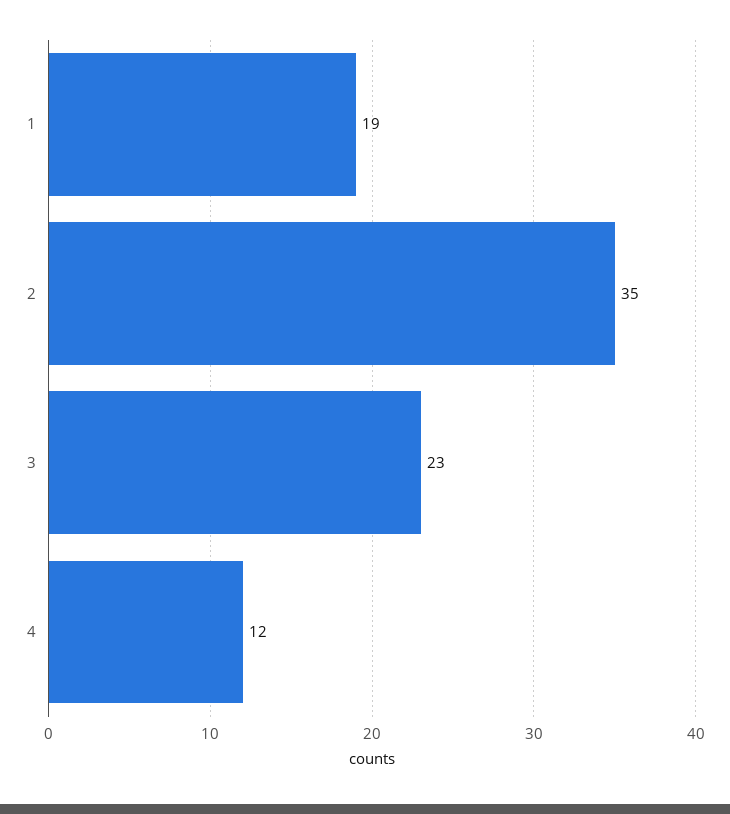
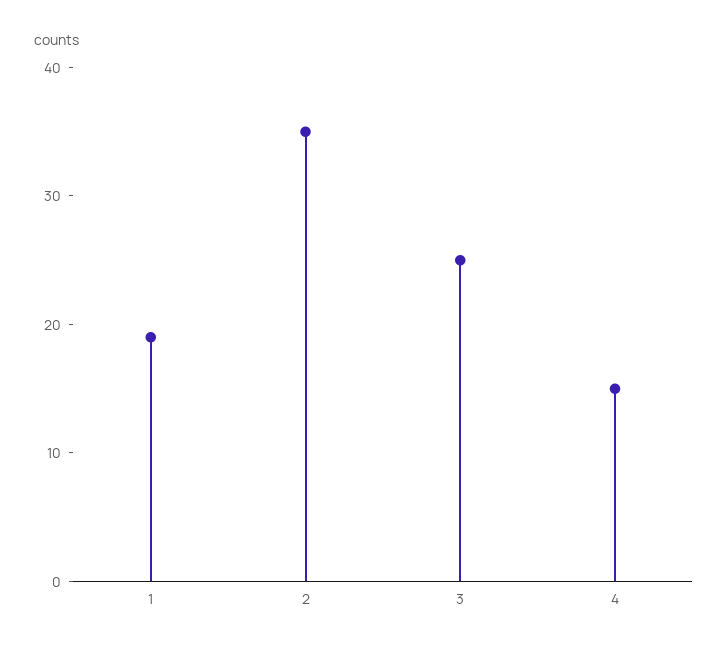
  {
    "1": 19,
    "2": 35,
-   "3": 23,
+   "3": 25,
-   "4": 12
+   "4": 15
  }

